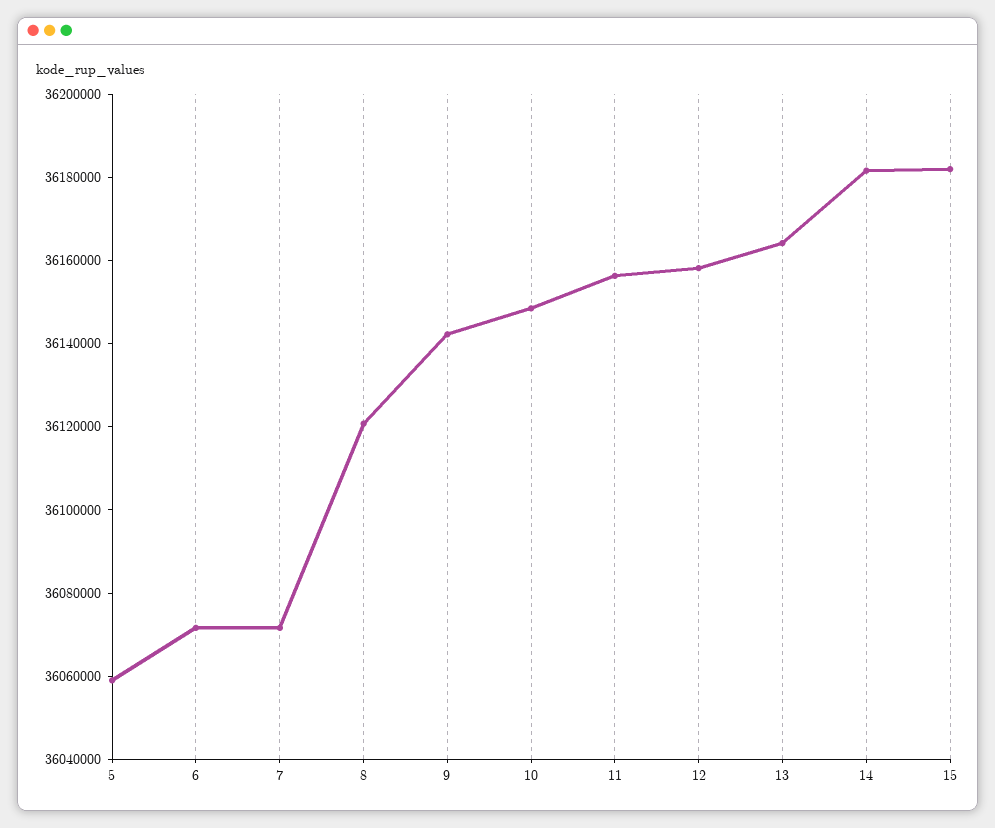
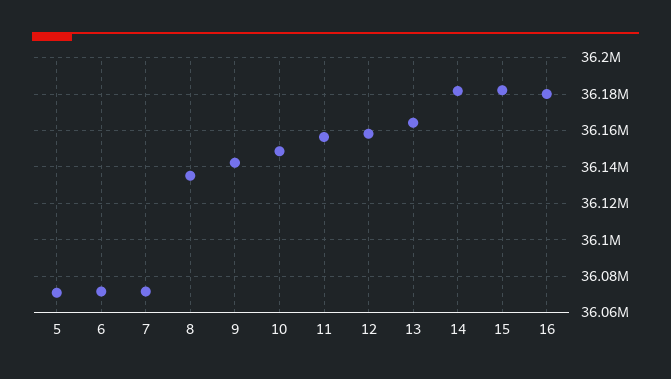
  {
-   "5": 36060000,
+   "5": 36070000,
    "6": 36070000,
    "7": 36070000,
-   "8": 36120000,
+   "8": 36135000,
    "9": 36140000,
    "10": 36150000,
    "11": 36155000,
    "12": 36160000,
    "13": 36165000,
    "14": 36180000,
-   "15": 36180000
+   "15": 36180000,
+   "16": 36180000
  }

